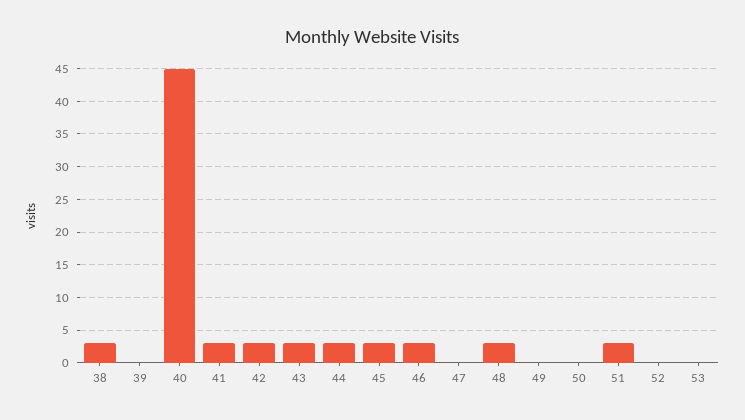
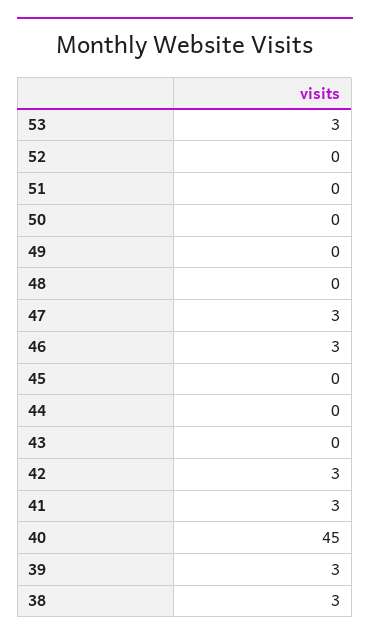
  {
    "38": 3,
-   "39": 0,
+   "39": 3,
    "40": 45,
    "41": 3,
    "42": 3,
-   "43": 3,
+   "43": 0,
-   "44": 3,
+   "44": 0,
-   "45": 3,
+   "45": 0,
    "46": 3,
-   "47": 0,
+   "47": 3,
-   "48": 3,
+   "48": 0,
    "49": 0,
    "50": 0,
-   "51": 3,
+   "51": 0,
    "52": 0,
-   "53": 0
+   "53": 3
  }

